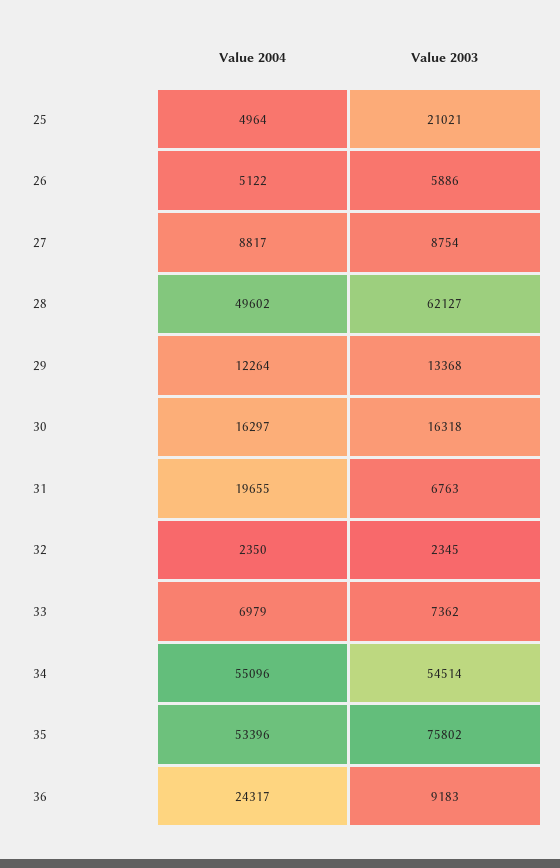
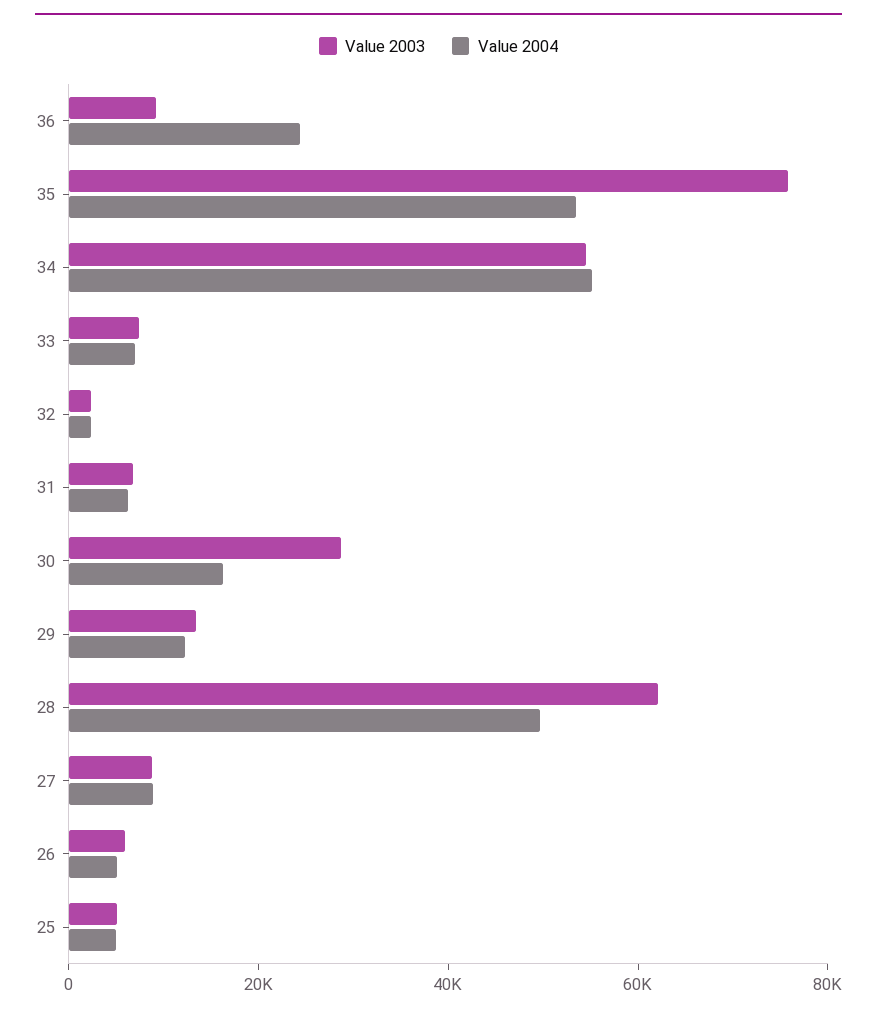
  {
    "Value 2004": {
      "25": 4964,
      "26": 5122,
      "27": 8817,
      "28": 49602,
      "29": 12264,
      "30": 16297,
-     "31": 19655,
+     "31": 5000,
      "32": 2350,
      "33": 6979,
      "34": 55096,
      "35": 53396,
      "36": 24317
    },
    "Value 2003": {
-     "25": 21021,
+     "25": 5000,
      "26": 5886,
      "27": 8754,
      "28": 62127,
      "29": 13368,
-     "30": 16318,
+     "30": 30000,
      "31": 6763,
      "32": 2345,
      "33": 7362,
      "34": 54514,
      "35": 75802,
      "36": 9183
    }
  }

